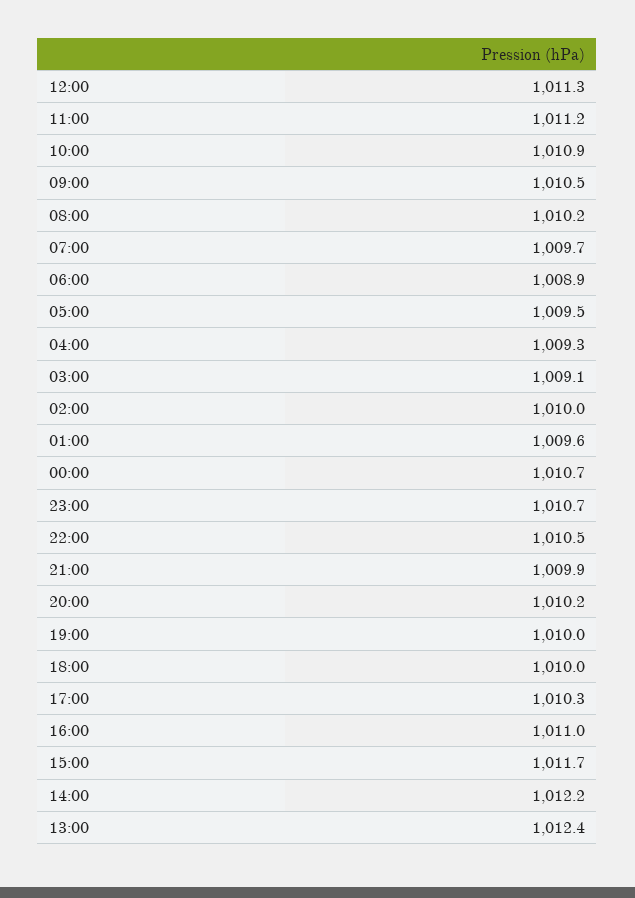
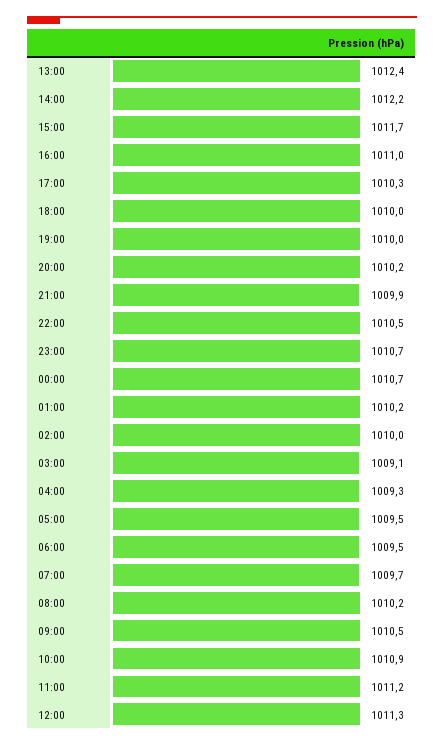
  {
    "12:00": 1011.3,
    "11:00": 1011.2,
    "10:00": 1010.9,
    "09:00": 1010.5,
    "08:00": 1010.2,
    "07:00": 1009.7,
-   "06:00": 1008.9,
+   "06:00": 1009.5,
    "05:00": 1009.5,
    "04:00": 1009.3,
    "03:00": 1009.1,
    "02:00": 1010,
-   "01:00": 1009.6,
+   "01:00": 1010.2,
    "00:00": 1010.7,
    "23:00": 1010.7,
    "22:00": 1010.5,
    "21:00": 1009.9,
    "20:00": 1010.2,
    "19:00": 1010,
    "18:00": 1010,
    "17:00": 1010.3,
    "16:00": 1011,
    "15:00": 1011.7,
    "14:00": 1012.2,
    "13:00": 1012.4
  }

